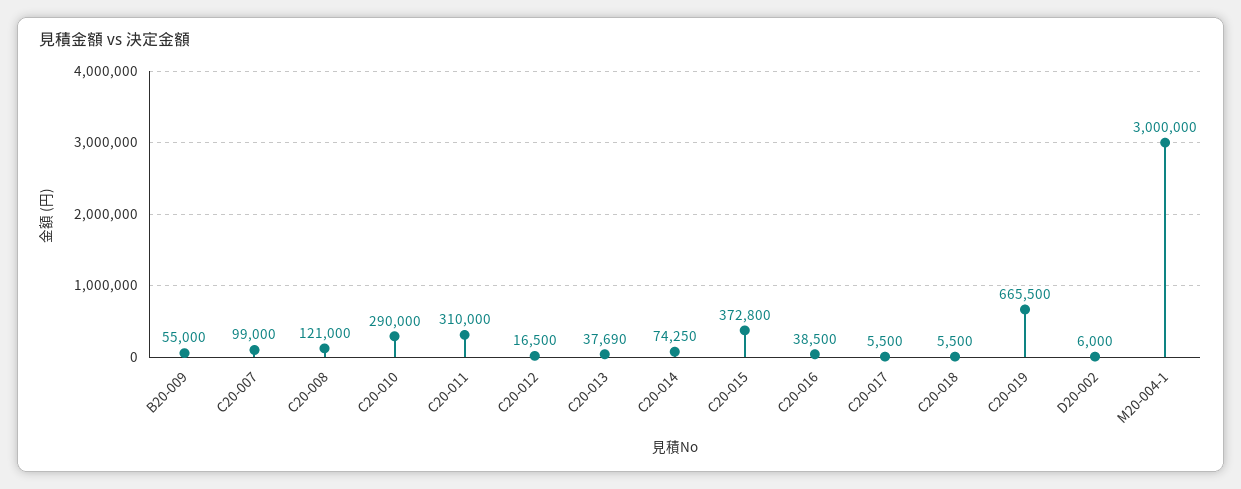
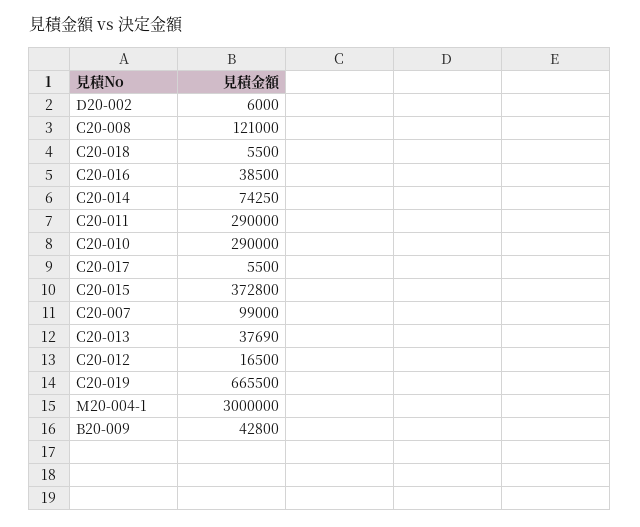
  {
-   "B20-009": 55000,
+   "B20-009": 42800,
    "C20-007": 99000,
    "C20-008": 121000,
    "C20-010": 290000,
-   "C20-011": 310000,
+   "C20-011": 290000,
    "C20-012": 16500,
    "C20-013": 37690,
    "C20-014": 74250,
    "C20-015": 372800,
    "C20-016": 38500,
    "C20-017": 5500,
    "C20-018": 5500,
    "C20-019": 665500,
    "D20-002": 6000,
    "M20-004-1": 3000000
  }

